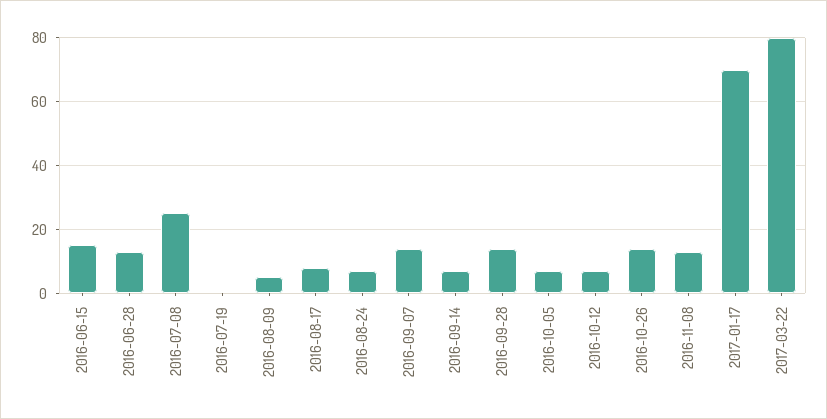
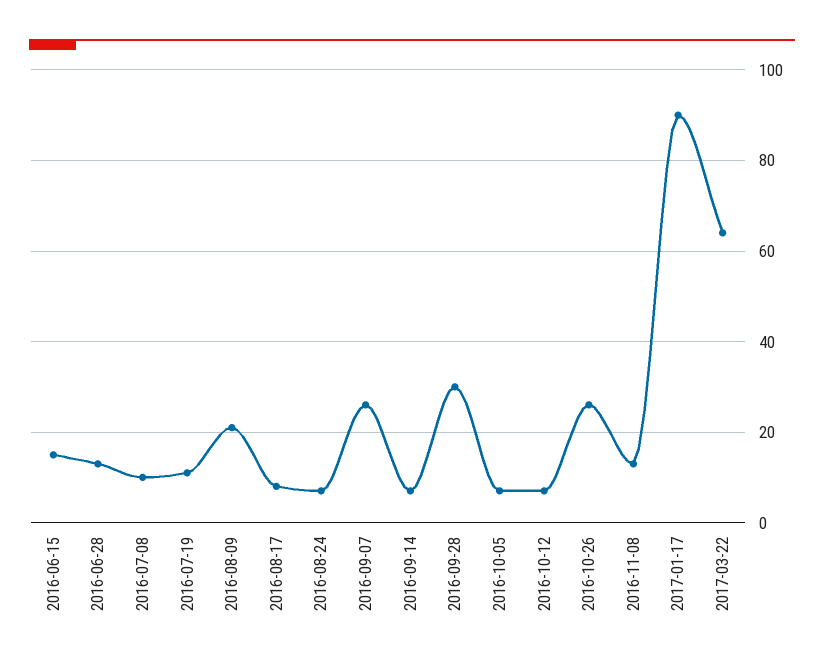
  {
    "2016-06-15": 15,
    "2016-06-28": 15,
-   "2016-07-08": 25,
+   "2016-07-08": 10,
-   "2016-07-19": 0,
+   "2016-07-19": 10,
-   "2016-08-09": 5,
+   "2016-08-09": 20,
    "2016-08-17": 10,
    "2016-08-24": 5,
-   "2016-09-07": 15,
+   "2016-09-07": 25,
    "2016-09-14": 5,
-   "2016-09-28": 15,
+   "2016-09-28": 30,
    "2016-10-05": 5,
    "2016-10-12": 5,
-   "2016-10-26": 15,
+   "2016-10-26": 25,
    "2016-11-08": 15,
-   "2017-01-17": 70,
+   "2017-01-17": 90,
-   "2017-03-22": 80
+   "2017-03-22": 65
  }

